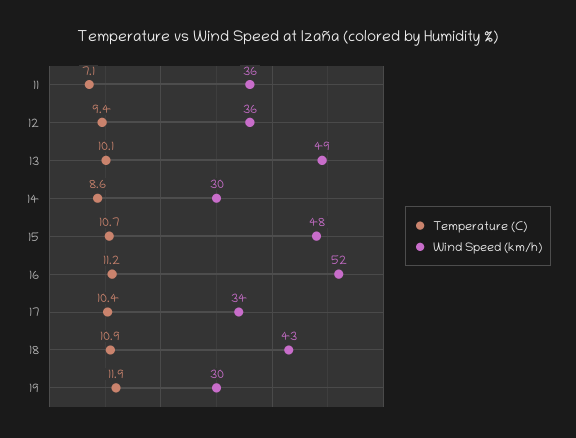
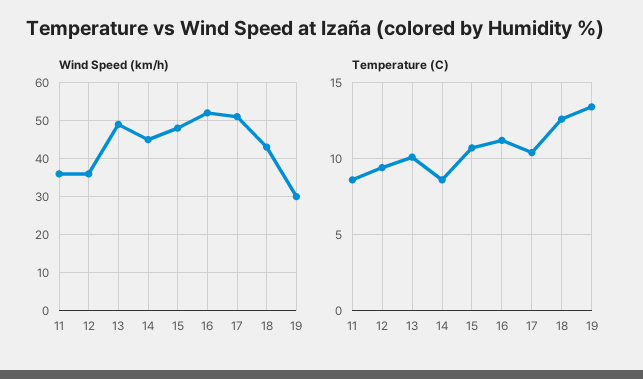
  {
    "Temperature (C)": {
-     "11": 7.1,
+     "11": 8.5,
      "12": 9.4,
      "13": 10.1,
      "14": 8.6,
      "15": 10.7,
      "16": 11.2,
      "17": 10.4,
-     "18": 10.9,
+     "18": 12.5,
-     "19": 11.9
+     "19": 13.5
    },
    "Wind Speed (km/h)": {
      "11": 36,
      "12": 36,
      "13": 49,
-     "14": 30,
+     "14": 45,
      "15": 48,
      "16": 52,
-     "17": 34,
+     "17": 50,
      "18": 43,
      "19": 30
    }
  }

